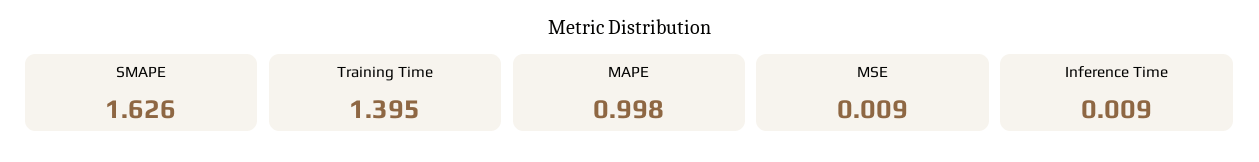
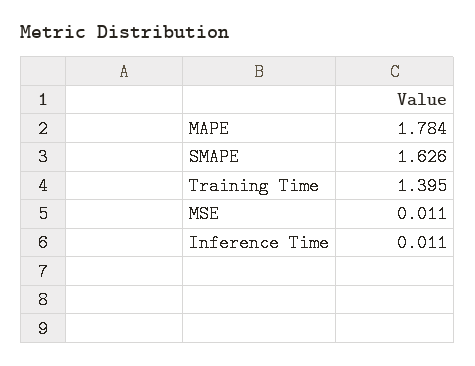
  {
    "SMAPE": 1.626,
    "Training Time": 1.395,
-   "MAPE": 0.998,
+   "MAPE": 1.784,
-   "MSE": 0.009,
+   "MSE": 0.011,
-   "Inference Time": 0.009
+   "Inference Time": 0.011
  }

